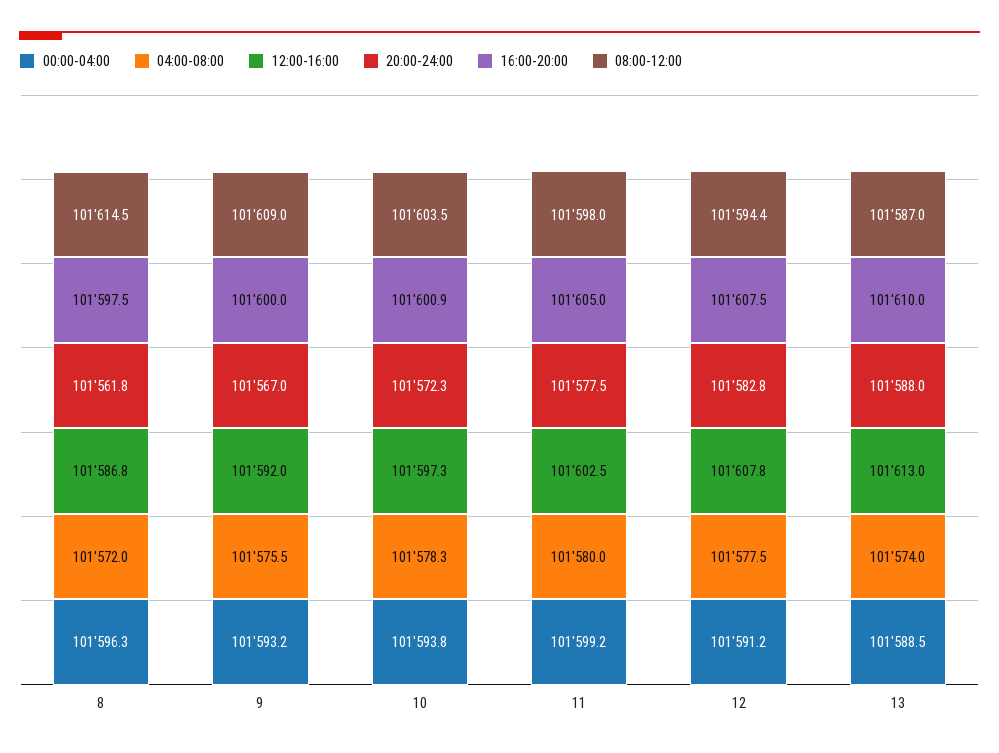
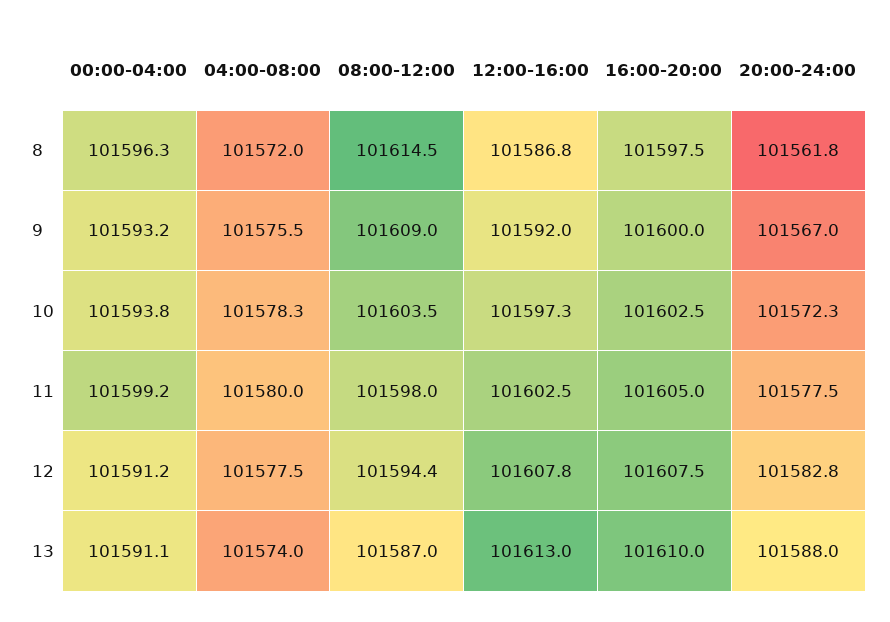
  {
    "00:00-04:00": {
      "8": 101596.3,
      "9": 101593.2,
      "10": 101593.8,
      "11": 101599.2,
      "12": 101591.2,
-     "13": 101588.5
+     "13": 101591.1
    },
    "04:00-08:00": {
      "8": 101572,
      "9": 101575.5,
      "10": 101578.3,
      "11": 101580,
      "12": 101577.5,
      "13": 101574
    },
    "12:00-16:00": {
      "8": 101586.8,
      "9": 101592,
      "10": 101597.3,
      "11": 101602.5,
      "12": 101607.8,
      "13": 101613
    },
    "20:00-24:00": {
      "8": 101561.8,
      "9": 101567,
      "10": 101572.3,
      "11": 101577.5,
      "12": 101582.8,
      "13": 101588
    },
    "16:00-20:00": {
      "8": 101597.5,
      "9": 101600,
-     "10": 101600.9,
+     "10": 101602.5,
      "11": 101605,
      "12": 101607.5,
      "13": 101610
    },
    "08:00-12:00": {
      "8": 101614.5,
      "9": 101609,
      "10": 101603.5,
      "11": 101598,
      "12": 101594.4,
      "13": 101587
    }
  }

